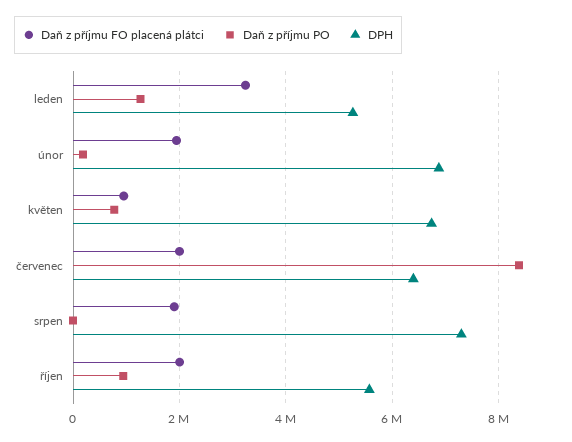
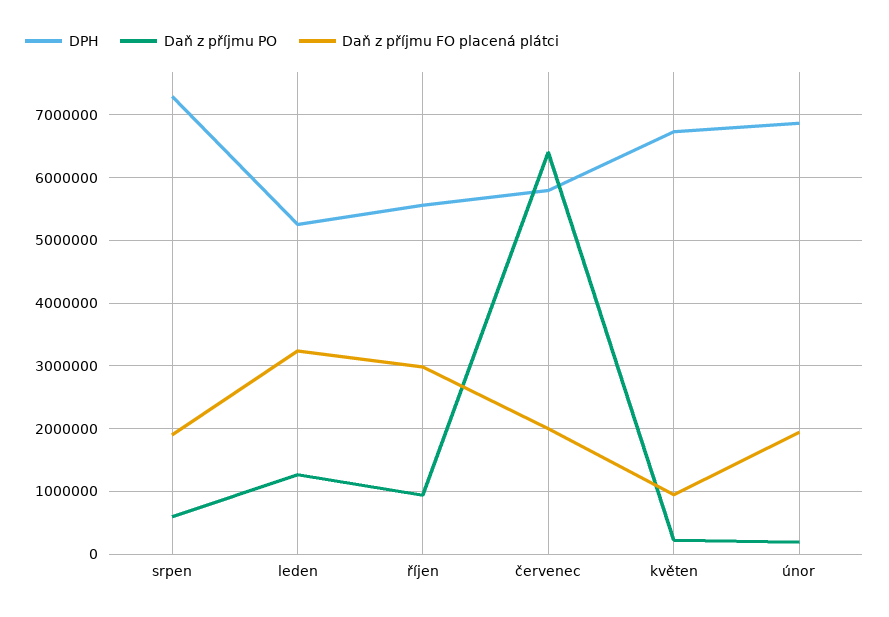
  {
    "Daň z příjmu FO placená plátci": {
      "leden": 3200000,
      "únor": 1900000,
      "květen": 1000000,
      "červenec": 2000000,
      "srpen": 1900000,
-     "říjen": 2000000
+     "říjen": 3000000
    },
    "Daň z příjmu PO": {
      "leden": 1300000,
      "únor": 200000,
-     "květen": 800000,
+     "květen": 200000,
-     "červenec": 8400000,
+     "červenec": 6400000,
-     "srpen": 0,
+     "srpen": 600000,
      "říjen": 900000
    },
    "DPH": {
      "leden": 5300000,
      "únor": 6900000,
      "květen": 6700000,
-     "červenec": 6400000,
+     "červenec": 5800000,
      "srpen": 7300000,
      "říjen": 5600000
    }
  }

